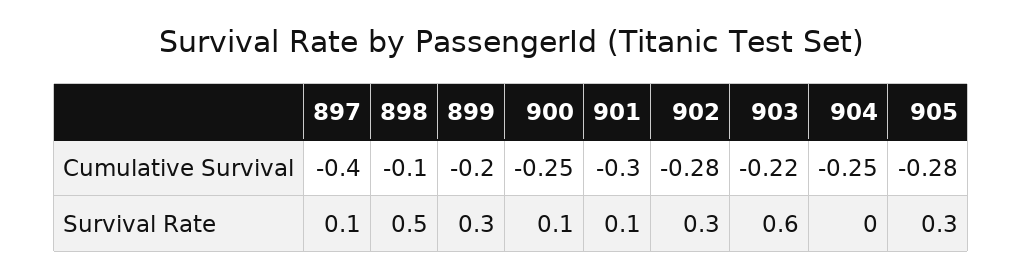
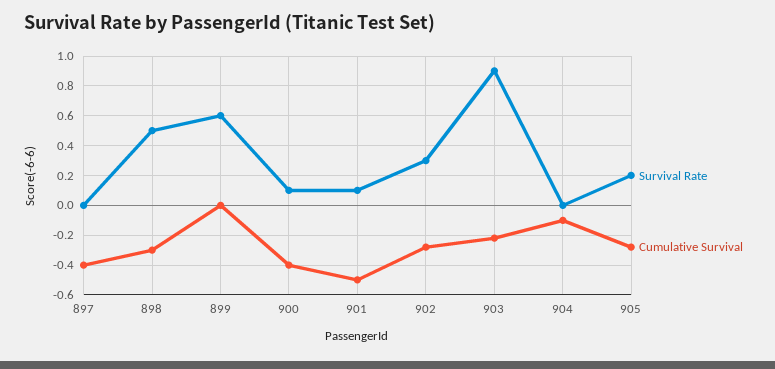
  {
    "Cumulative Survival": {
      "897": -0.4,
-     "898": -0.1,
+     "898": -0.3,
-     "899": -0.2,
+     "899": 0,
-     "900": -0.25,
+     "900": -0.4,
-     "901": -0.3,
+     "901": -0.5,
      "902": -0.28,
      "903": -0.22,
-     "904": -0.25,
+     "904": -0.1,
      "905": -0.28
    },
    "Survival Rate": {
-     "897": 0.1,
+     "897": 0,
      "898": 0.5,
-     "899": 0.3,
+     "899": 0.6,
      "900": 0.1,
      "901": 0.1,
      "902": 0.3,
-     "903": 0.6,
+     "903": 0.9,
      "904": 0,
-     "905": 0.3
+     "905": 0.2
    }
  }

